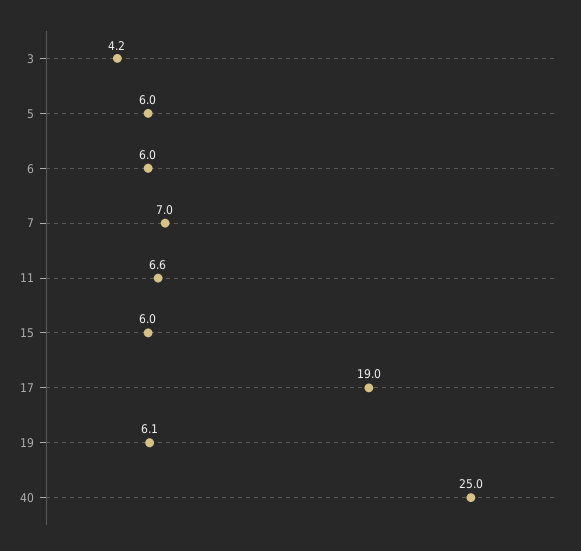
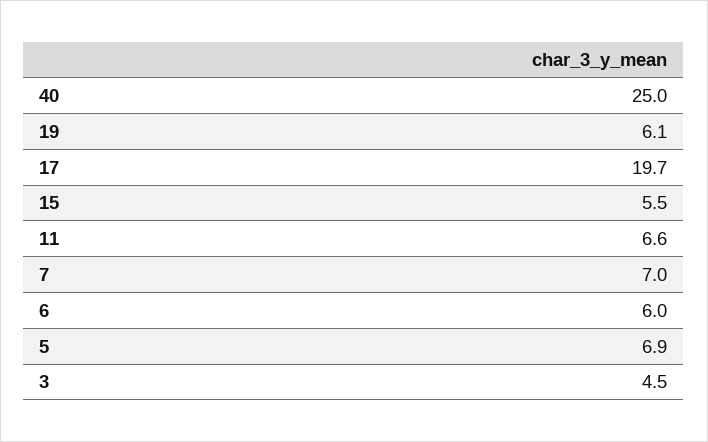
  {
-   "3": 4.2,
+   "3": 4.5,
-   "5": 6,
+   "5": 6.9,
    "6": 6,
    "7": 7,
    "11": 6.6,
-   "15": 6,
+   "15": 5.5,
-   "17": 19,
+   "17": 19.7,
    "19": 6.1,
    "40": 25
  }

